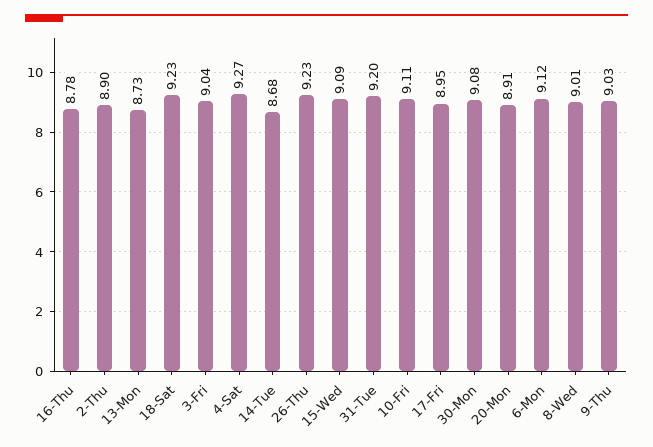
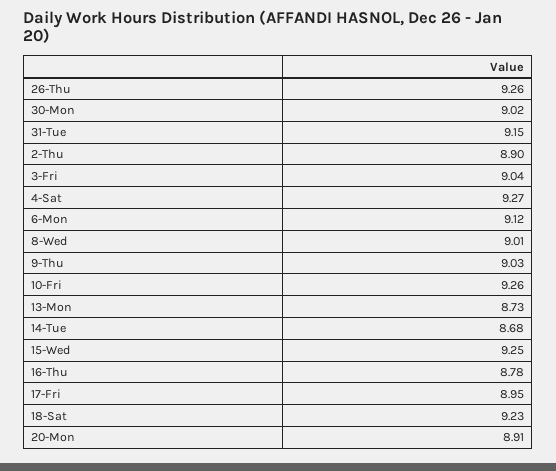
  {
    "16-Thu": 8.78,
    "2-Thu": 8.9,
    "13-Mon": 8.73,
    "18-Sat": 9.23,
    "3-Fri": 9.04,
    "4-Sat": 9.27,
    "14-Tue": 8.68,
-   "26-Thu": 9.23,
+   "26-Thu": 9.26,
-   "15-Wed": 9.09,
+   "15-Wed": 9.25,
-   "31-Tue": 9.2,
+   "31-Tue": 9.15,
-   "10-Fri": 9.11,
+   "10-Fri": 9.26,
    "17-Fri": 8.95,
-   "30-Mon": 9.08,
+   "30-Mon": 9.02,
    "20-Mon": 8.91,
    "6-Mon": 9.12,
    "8-Wed": 9.01,
    "9-Thu": 9.03
  }

